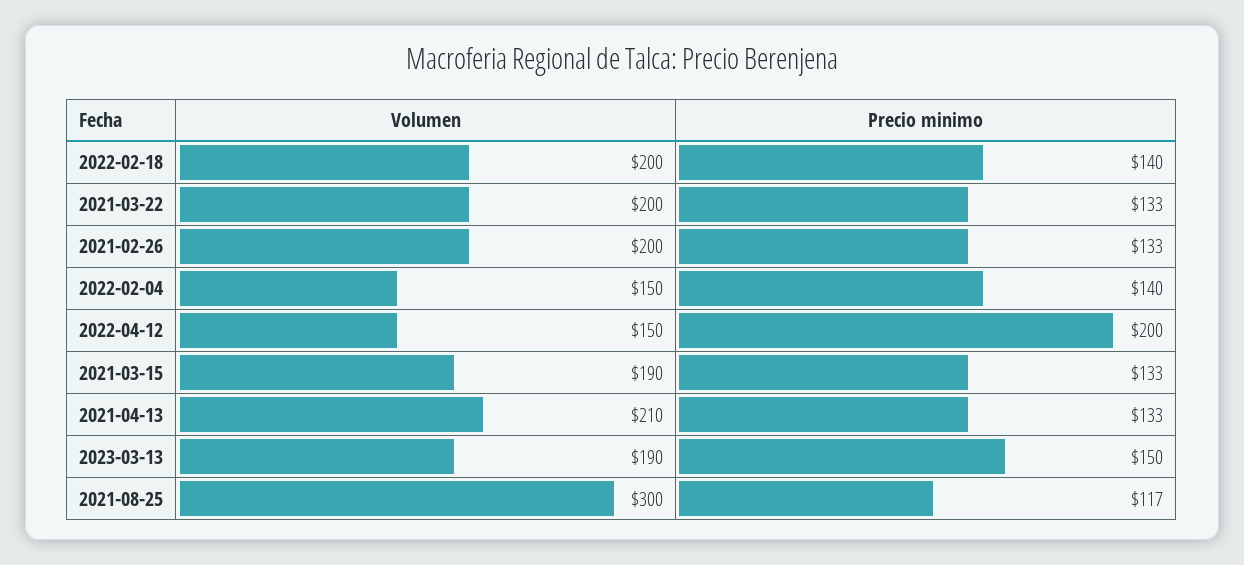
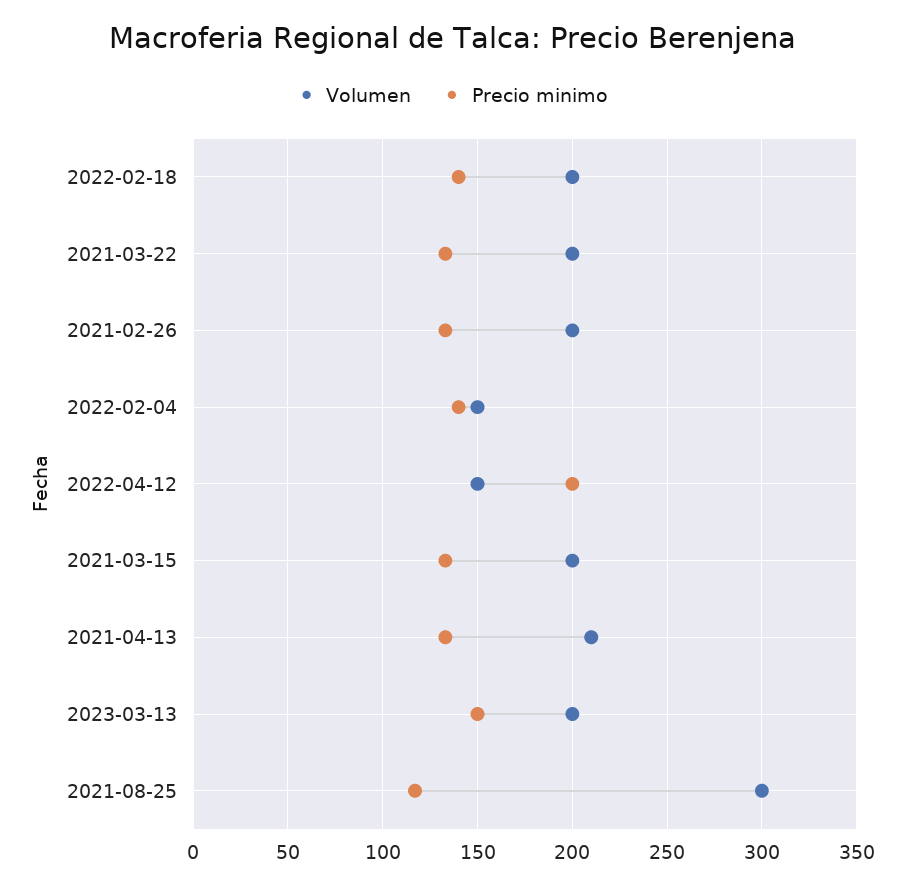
  {
    "Volumen": {
      "2022-02-18": 200,
      "2021-03-22": 200,
      "2021-02-26": 200,
      "2022-02-04": 150,
      "2022-04-12": 150,
-     "2021-03-15": 190,
+     "2021-03-15": 200,
      "2021-04-13": 210,
-     "2023-03-13": 190,
+     "2023-03-13": 200,
      "2021-08-25": 300
    },
    "Precio minimo": {
      "2022-02-18": 140,
      "2021-03-22": 133,
      "2021-02-26": 133,
      "2022-02-04": 140,
      "2022-04-12": 200,
      "2021-03-15": 133,
      "2021-04-13": 133,
      "2023-03-13": 150,
      "2021-08-25": 117
    }
  }

